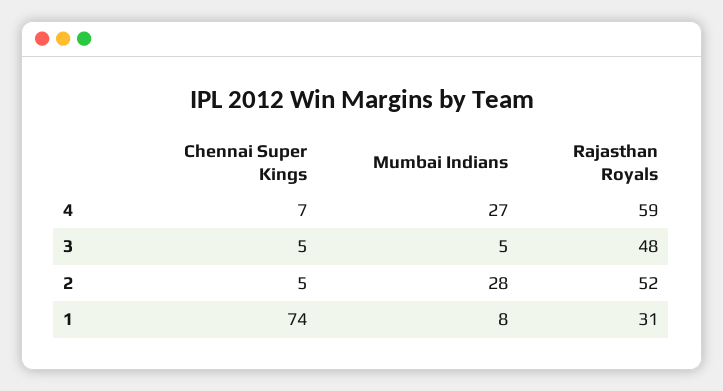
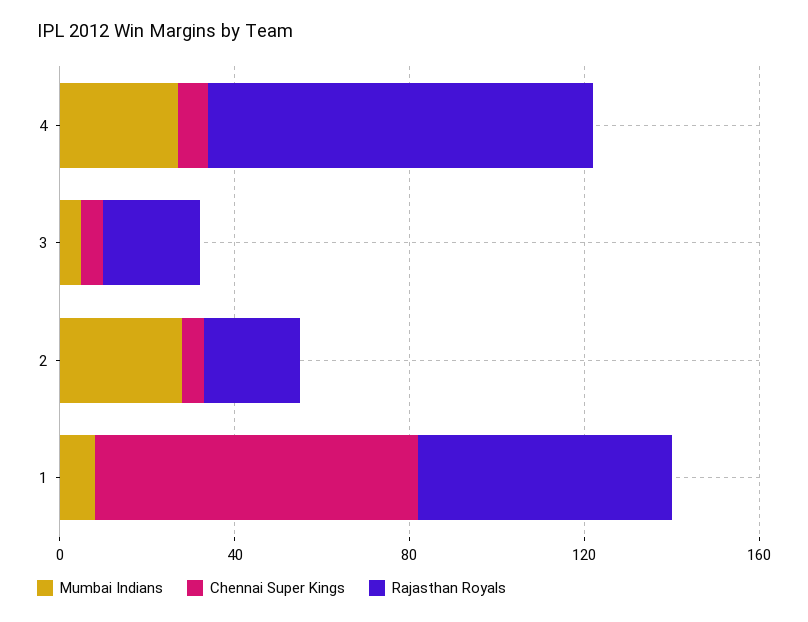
  {
    "Chennai Super Kings": {
      "4": 7,
      "3": 5,
      "2": 5,
      "1": 74
    },
    "Mumbai Indians": {
      "4": 27,
      "3": 5,
      "2": 28,
      "1": 8
    },
    "Rajasthan Royals": {
-     "4": 59,
+     "4": 90,
-     "3": 48,
+     "3": 20,
-     "2": 52,
+     "2": 20,
-     "1": 31
+     "1": 60
    }
  }

